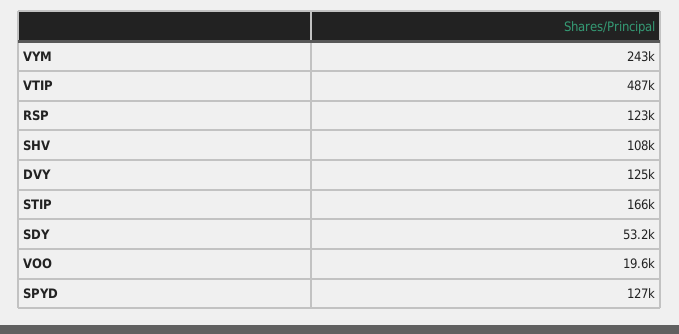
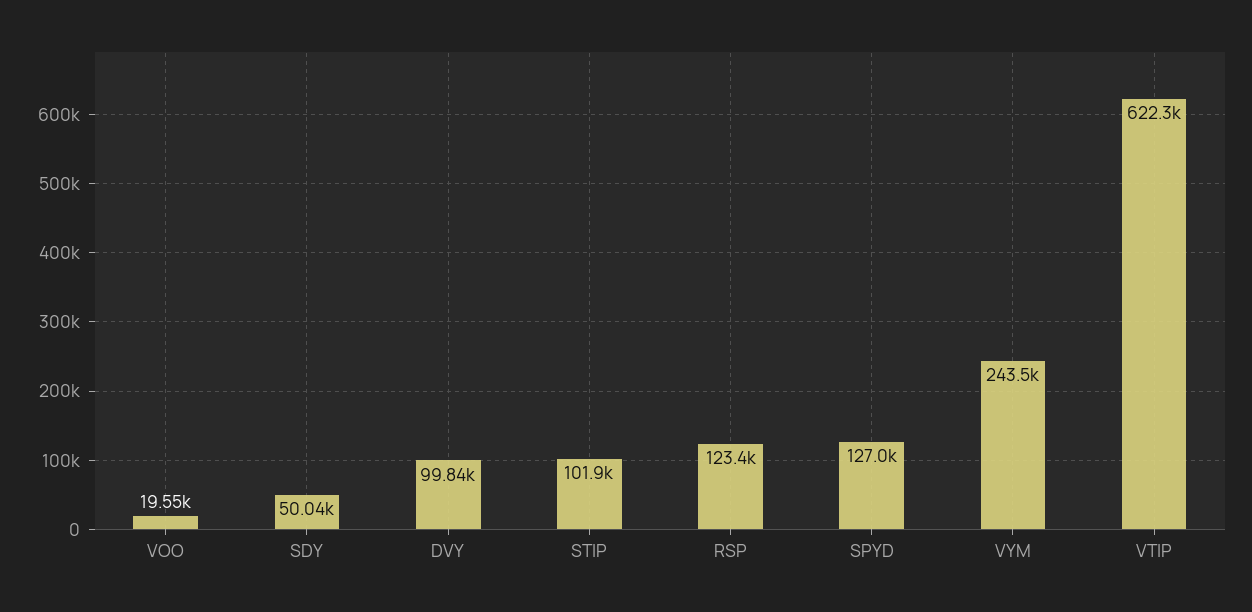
  {
    "VYM": 243500,
-   "VTIP": 487000,
+   "VTIP": 622300,
    "RSP": 123400,
-   "SHV": 108000,
-   "DVY": 125000,
+   "DVY": 99840,
-   "STIP": 166000,
+   "STIP": 101900,
-   "SDY": 53200,
+   "SDY": 50040,
    "VOO": 19550,
    "SPYD": 127000
  }

